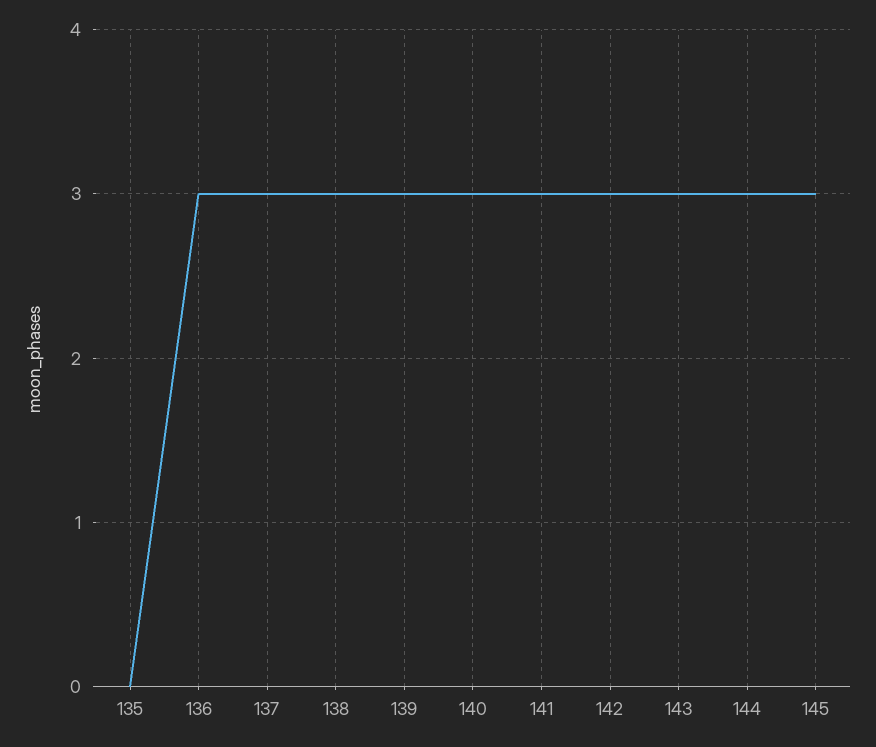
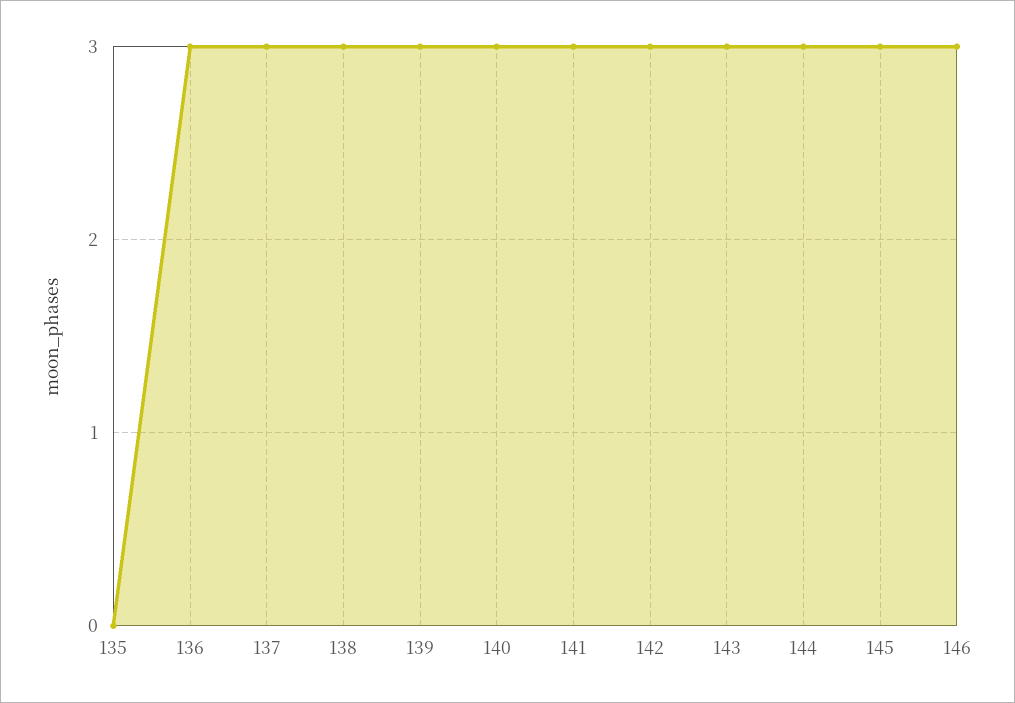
  {
    "135": 0,
    "136": 3,
    "137": 3,
    "138": 3,
    "139": 3,
    "140": 3,
    "141": 3,
    "142": 3,
    "143": 3,
    "144": 3,
-   "145": 3
+   "145": 3,
+   "146": 3
  }

